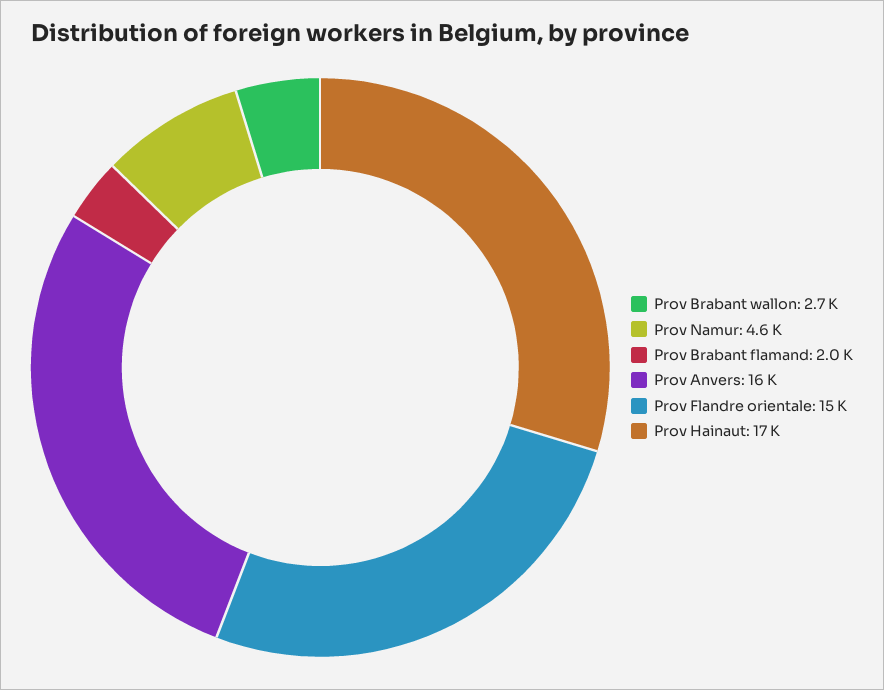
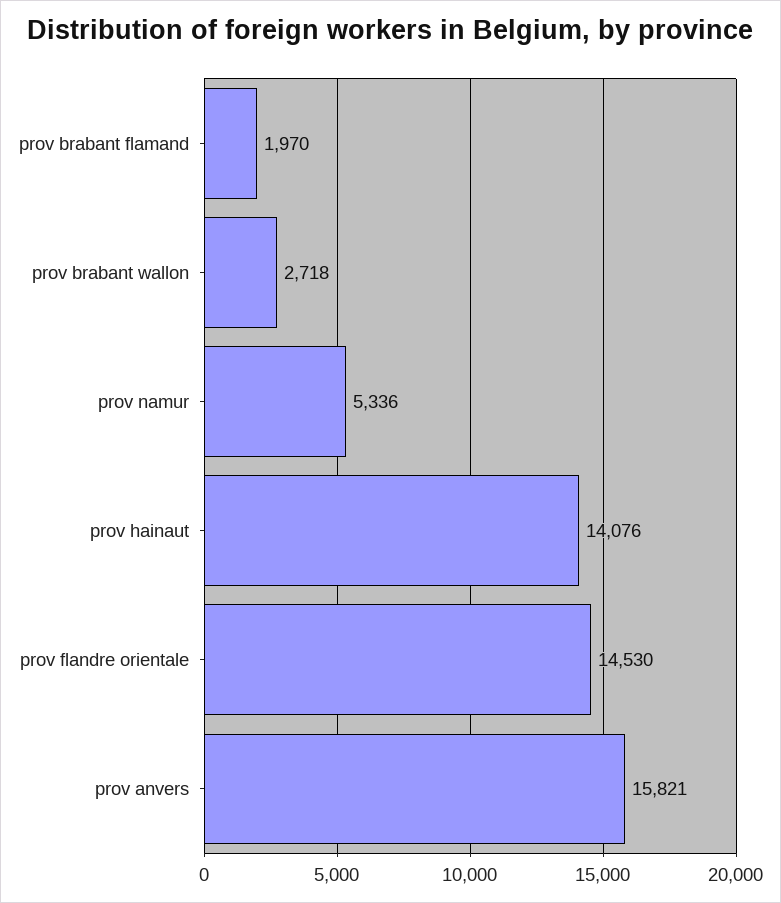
  {
    "Prov Brabant wallon": 2718,
-   "Prov Namur": 4600,
+   "Prov Namur": 5336,
    "Prov Brabant flamand": 1970,
    "Prov Anvers": 15821,
    "Prov Flandre orientale": 14530,
-   "Prov Hainaut": 17000
+   "Prov Hainaut": 14076
  }

